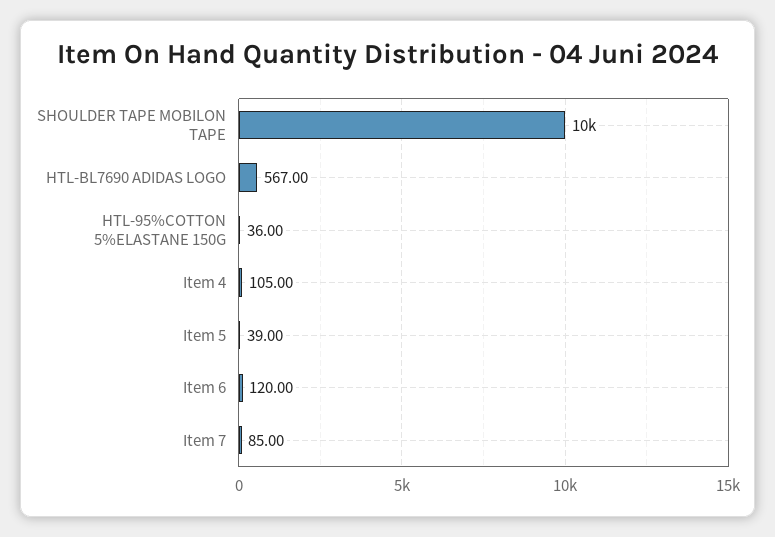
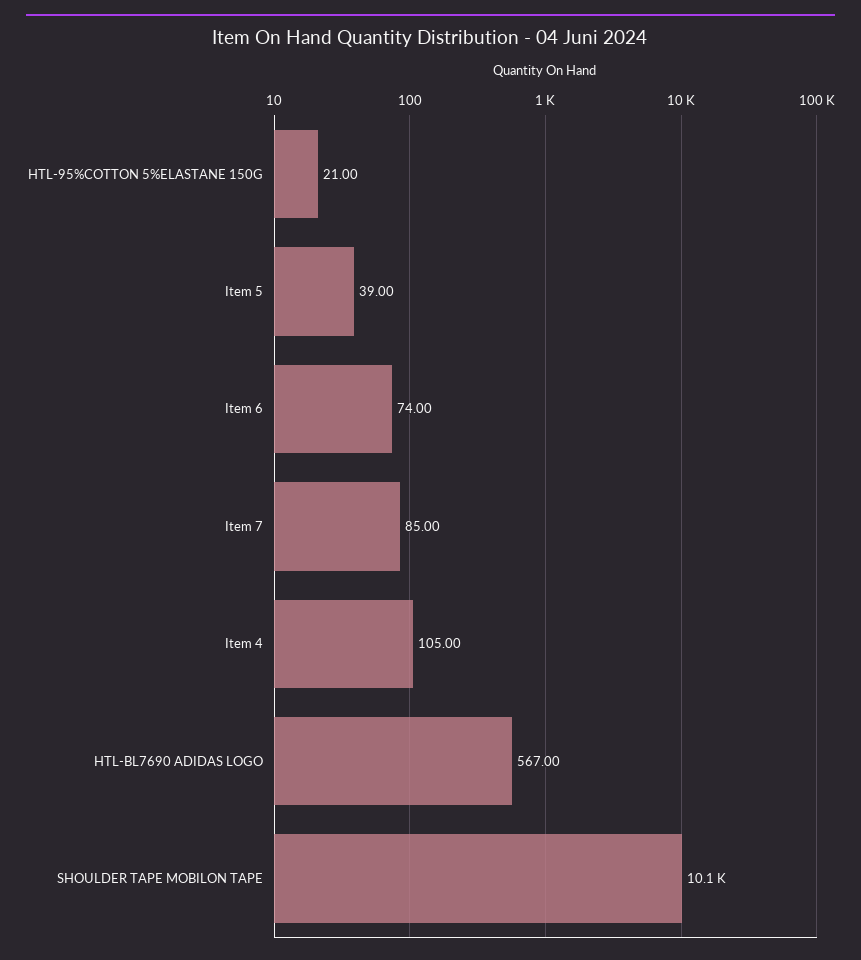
  {
    "SHOULDER TAPE MOBILON TAPE": 10100,
    "HTL-BL7690 ADIDAS LOGO": 567,
-   "HTL-95%COTTON 5%ELASTANE 150G": 36,
+   "HTL-95%COTTON 5%ELASTANE 150G": 21,
    "Item 4": 105,
    "Item 5": 39,
-   "Item 6": 120,
+   "Item 6": 74,
    "Item 7": 85
  }

